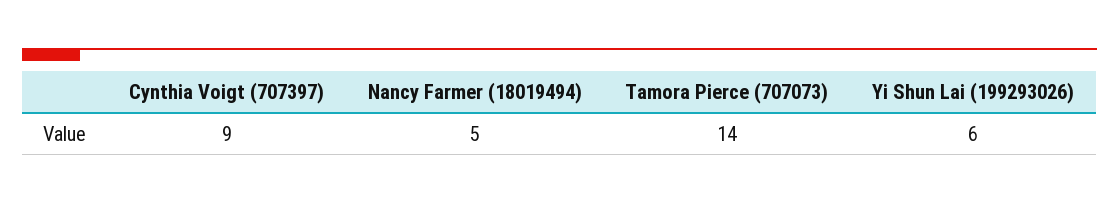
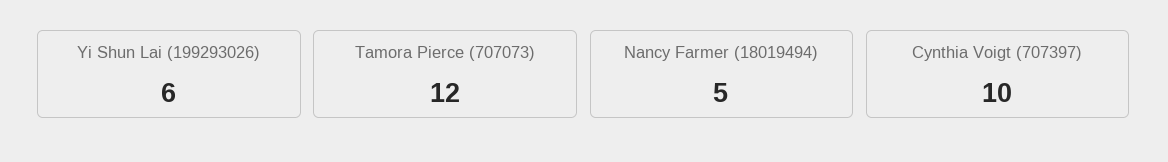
  {
-   "Cynthia Voigt (707397)": 9,
+   "Cynthia Voigt (707397)": 10,
    "Nancy Farmer (18019494)": 5,
-   "Tamora Pierce (707073)": 14,
+   "Tamora Pierce (707073)": 12,
    "Yi Shun Lai (199293026)": 6
  }

